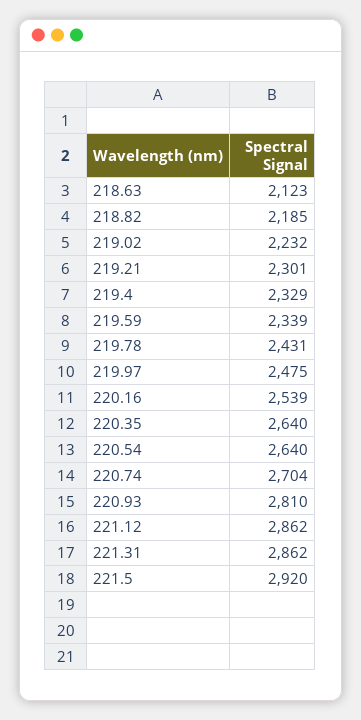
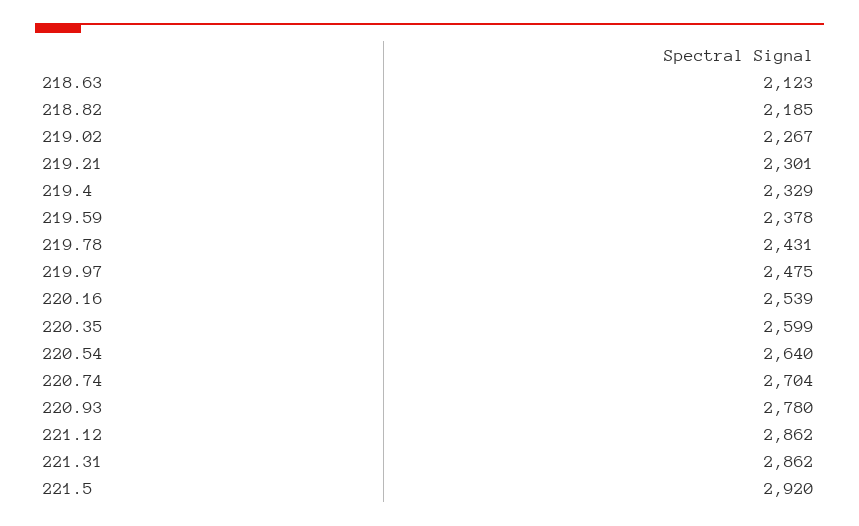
  {
    "218.63": 2123,
    "218.82": 2185,
-   "219.02": 2232,
+   "219.02": 2267,
    "219.21": 2301,
    "219.4": 2329,
-   "219.59": 2339,
+   "219.59": 2378,
    "219.78": 2431,
    "219.97": 2475,
    "220.16": 2539,
-   "220.35": 2640,
+   "220.35": 2599,
    "220.54": 2640,
    "220.74": 2704,
-   "220.93": 2810,
+   "220.93": 2780,
    "221.12": 2862,
    "221.31": 2862,
    "221.5": 2920
  }

